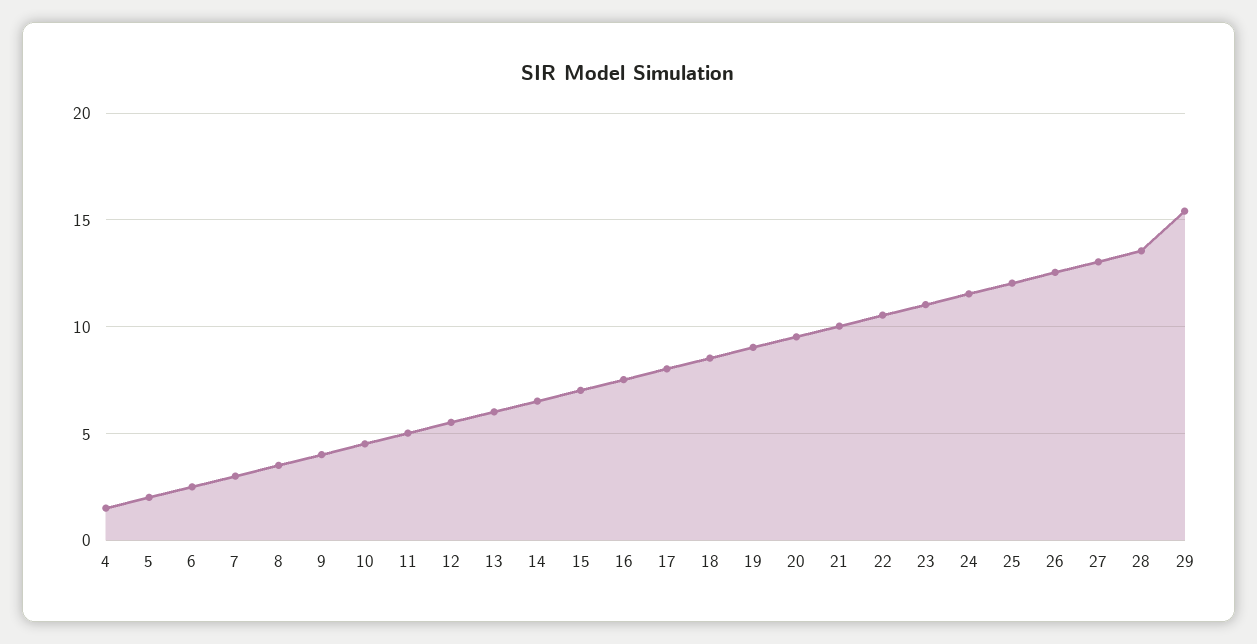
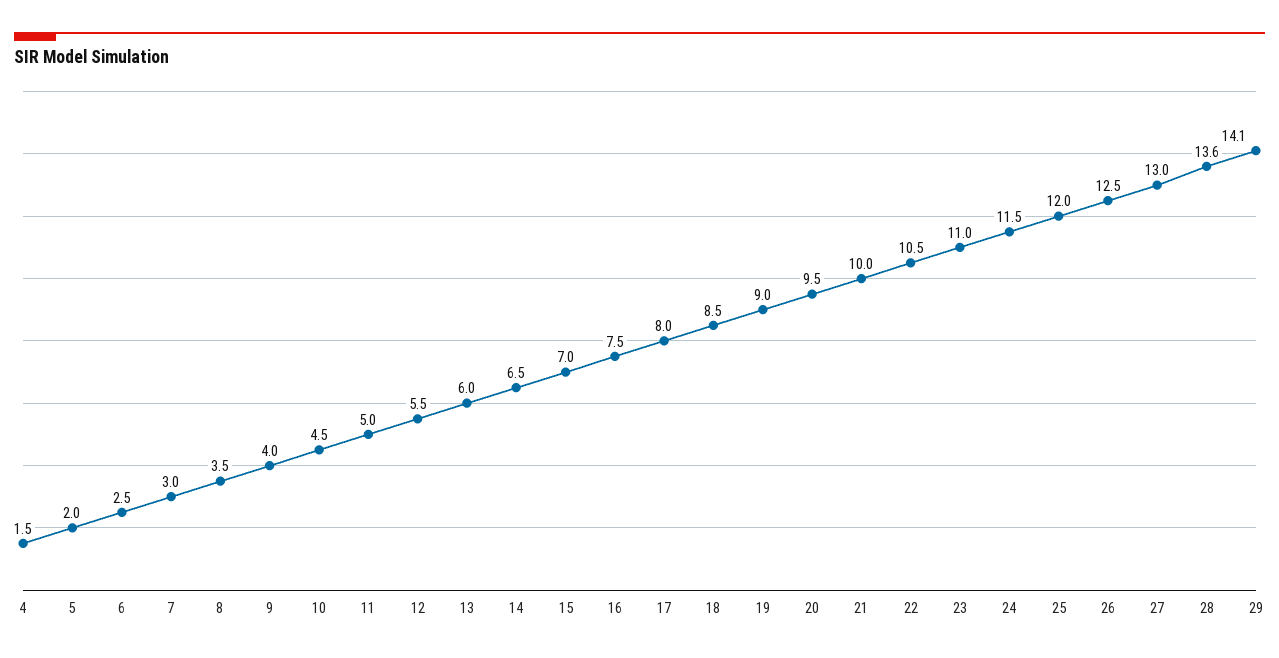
  {
    "4": 1.5,
    "5": 2,
    "6": 2.5,
    "7": 3,
    "8": 3.5,
    "9": 4,
    "10": 4.5,
    "11": 5,
    "12": 5.5,
    "13": 6,
    "14": 6.5,
    "15": 7,
    "16": 7.5,
    "17": 8,
    "18": 8.5,
    "19": 9,
    "20": 9.5,
    "21": 10,
    "22": 10.5,
    "23": 11,
    "24": 11.5,
    "25": 12,
    "26": 12.5,
    "27": 13,
    "28": 13.6,
-   "29": 15.5
+   "29": 14.1
  }

